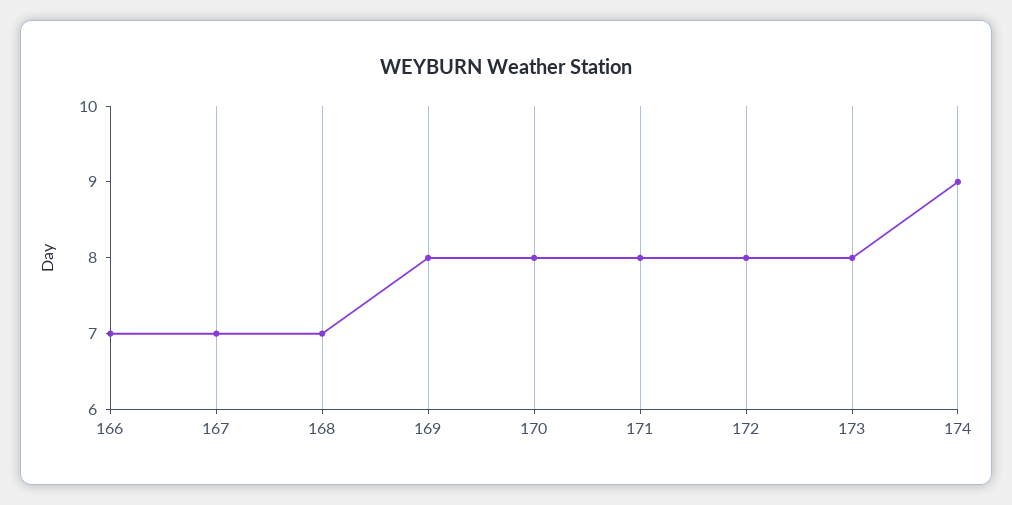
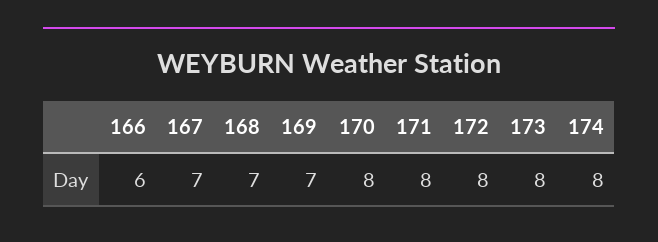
  {
-   "166": 7,
+   "166": 6,
    "167": 7,
    "168": 7,
-   "169": 8,
+   "169": 7,
    "170": 8,
    "171": 8,
    "172": 8,
    "173": 8,
-   "174": 9
+   "174": 8
  }

